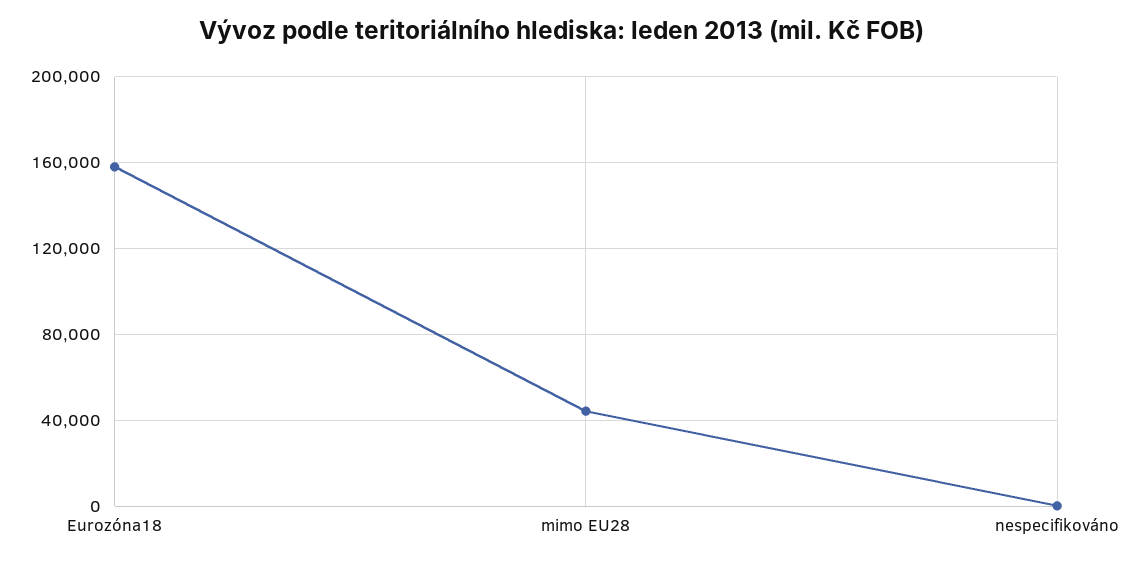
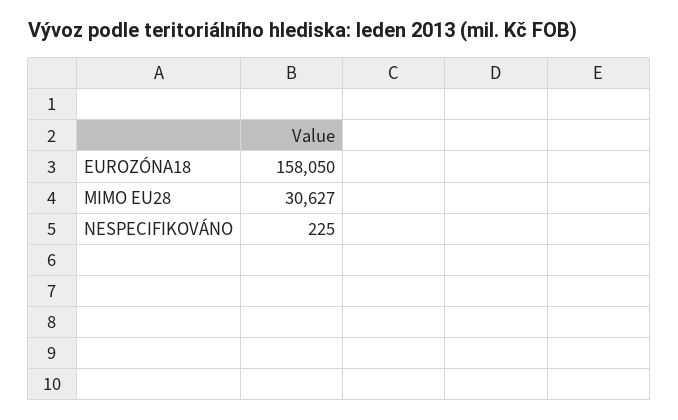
  {
    "Eurozóna18": 158050,
-   "mimo EU28": 45000,
+   "mimo EU28": 30627,
    "nespecifikováno": 225
  }

